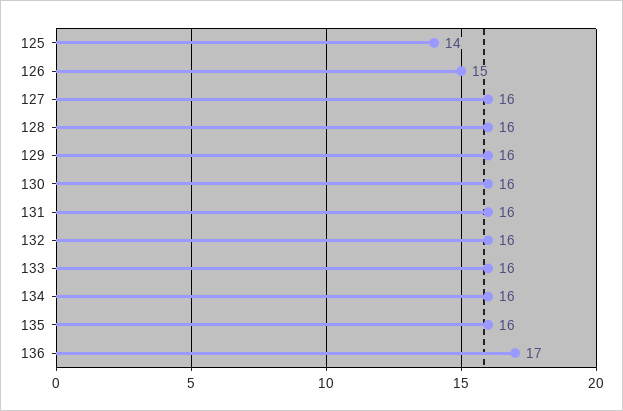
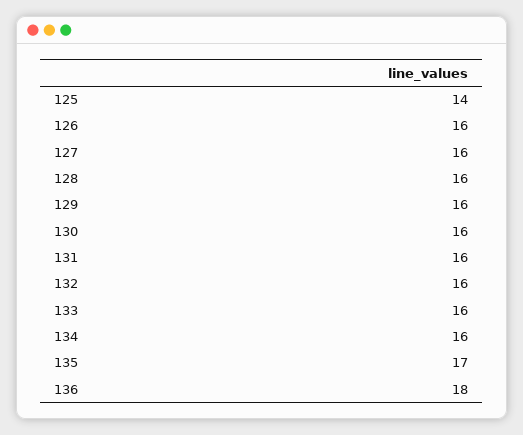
  {
    "125": 14,
-   "126": 15,
+   "126": 16,
    "127": 16,
    "128": 16,
    "129": 16,
    "130": 16,
    "131": 16,
    "132": 16,
    "133": 16,
    "134": 16,
-   "135": 16,
+   "135": 17,
-   "136": 17
+   "136": 18
  }

